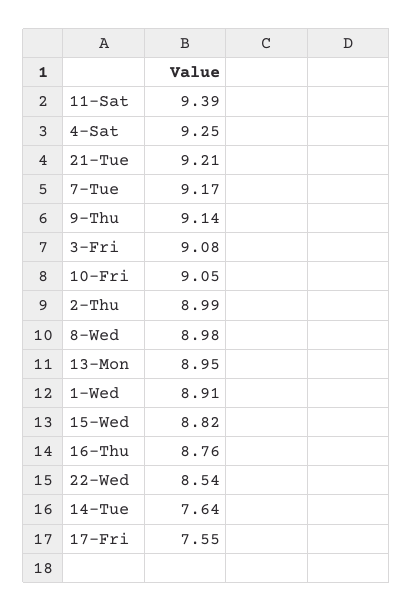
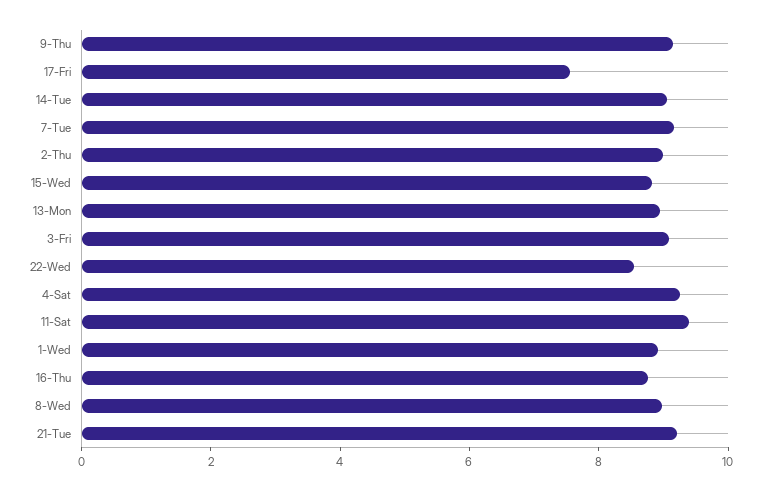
  {
    "11-Sat": 9.39,
    "4-Sat": 9.25,
    "21-Tue": 9.21,
    "7-Tue": 9.17,
    "9-Thu": 9.14,
    "3-Fri": 9.08,
-   "10-Fri": 9.05,
    "2-Thu": 8.99,
    "8-Wed": 8.98,
    "13-Mon": 8.95,
    "1-Wed": 8.91,
    "15-Wed": 8.82,
    "16-Thu": 8.76,
    "22-Wed": 8.54,
-   "14-Tue": 7.64,
+   "14-Tue": 9,
    "17-Fri": 7.55
  }

